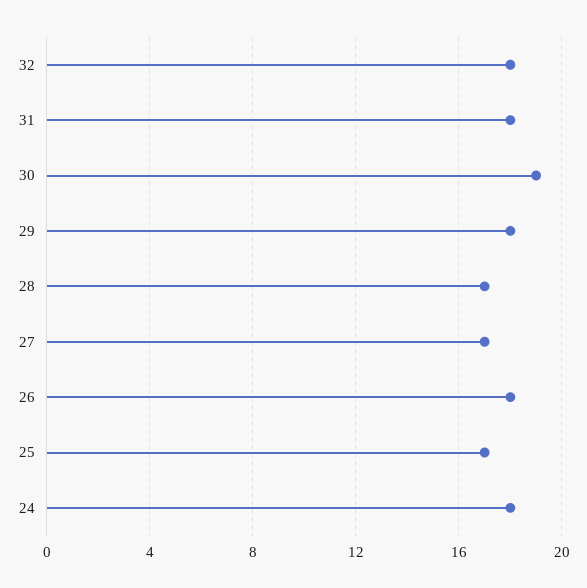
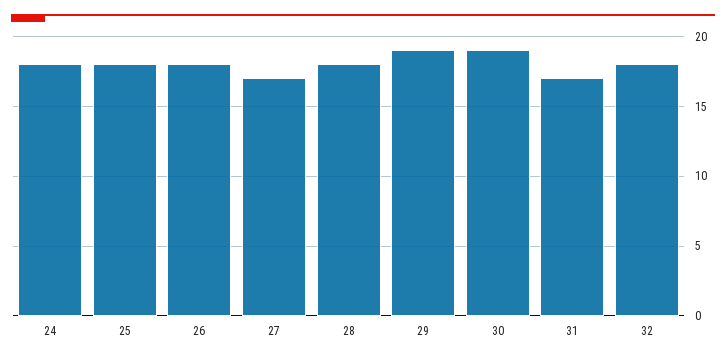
  {
    "32": 18,
-   "31": 18,
+   "31": 17,
    "30": 19,
-   "29": 18,
+   "29": 19,
-   "28": 17,
+   "28": 18,
    "27": 17,
    "26": 18,
-   "25": 17,
+   "25": 18,
    "24": 18
  }

